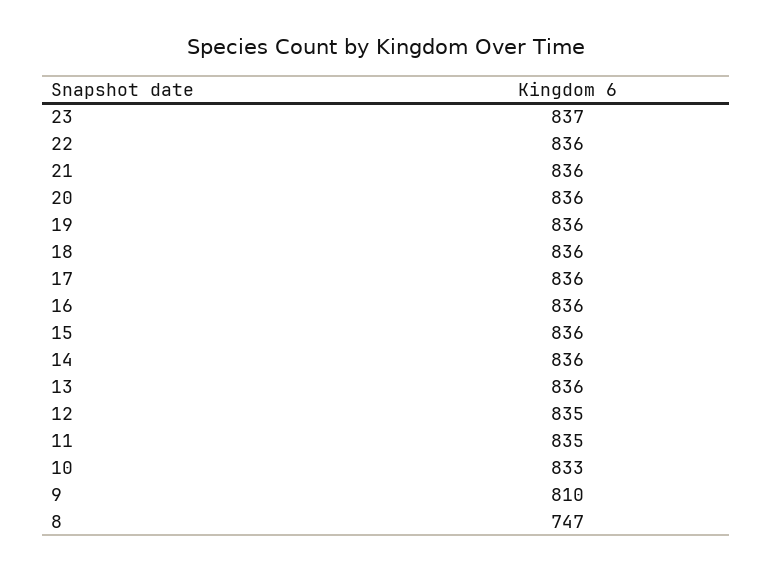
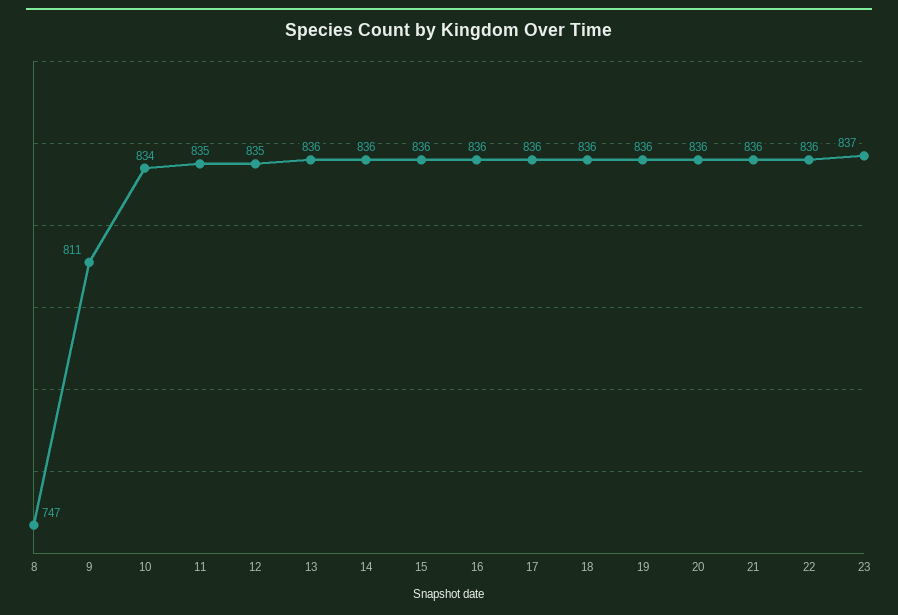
  {
    "23": 837,
    "22": 836,
    "21": 836,
    "20": 836,
    "19": 836,
    "18": 836,
    "17": 836,
    "16": 836,
    "15": 836,
    "14": 836,
    "13": 836,
    "12": 835,
    "11": 835,
-   "10": 833,
+   "10": 834,
-   "9": 810,
+   "9": 811,
    "8": 747
  }

